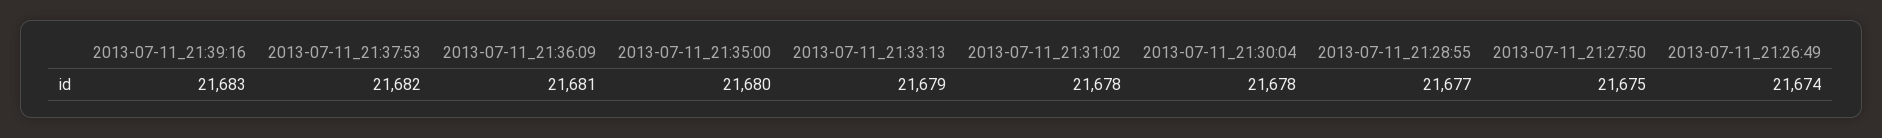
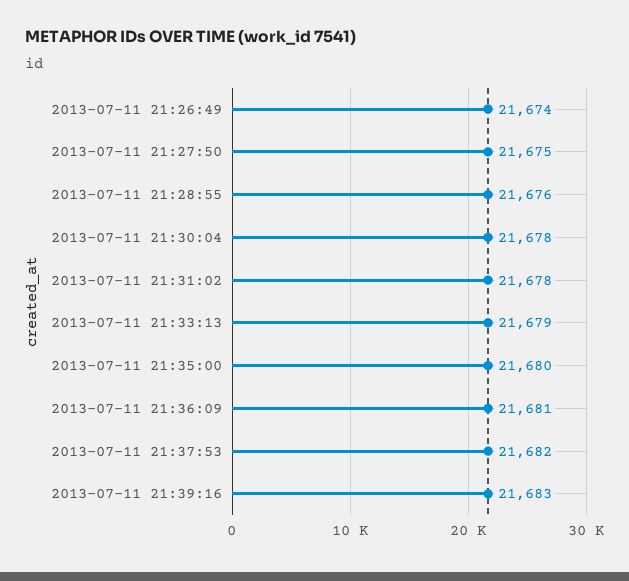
  {
    "2013-07-11_21:39:16": 21683,
    "2013-07-11_21:37:53": 21682,
    "2013-07-11_21:36:09": 21681,
    "2013-07-11_21:35:00": 21680,
    "2013-07-11_21:33:13": 21679,
    "2013-07-11_21:31:02": 21678,
    "2013-07-11_21:30:04": 21678,
-   "2013-07-11_21:28:55": 21677,
+   "2013-07-11_21:28:55": 21676,
    "2013-07-11_21:27:50": 21675,
    "2013-07-11_21:26:49": 21674
  }

